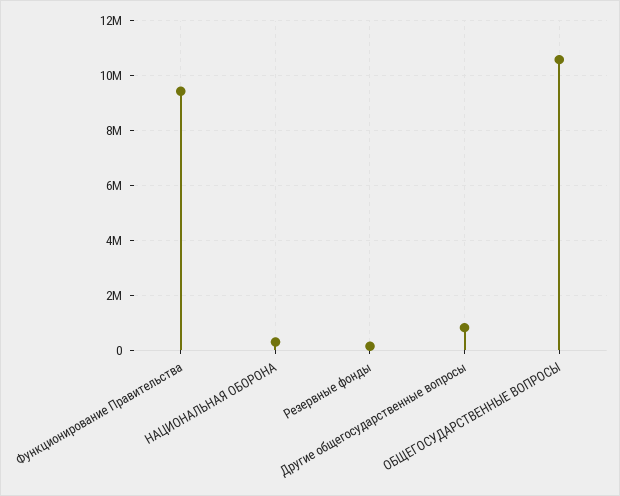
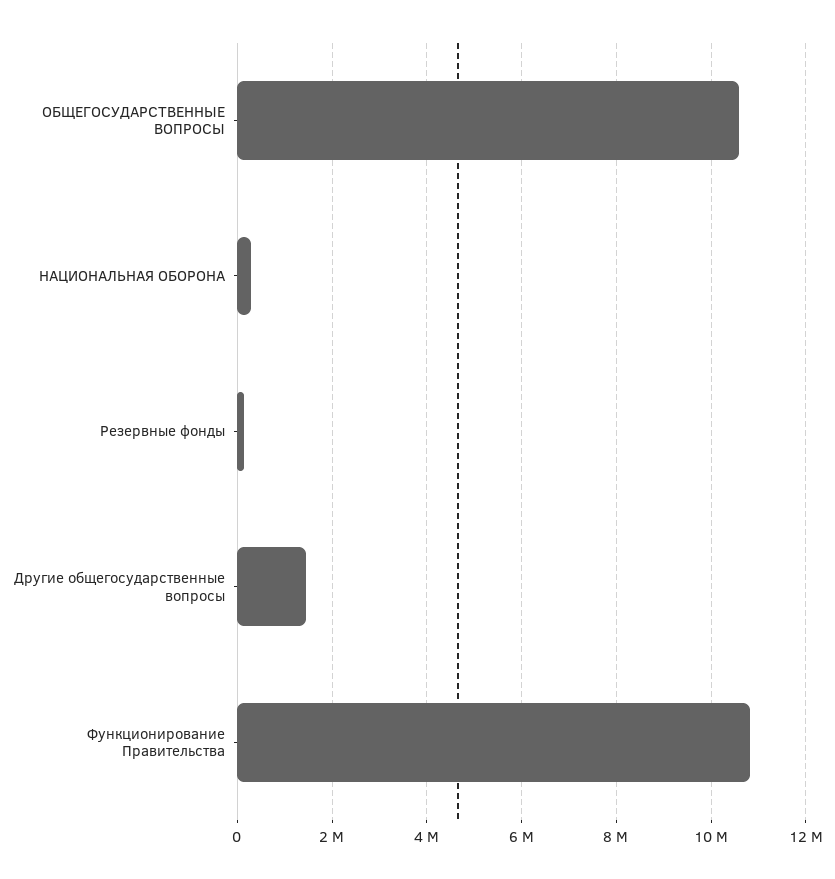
  {
-   "Функционирование Правительства": 9500000,
+   "Функционирование Правительства": 10800000,
    "НАЦИОНАЛЬНАЯ ОБОРОНА": 200000,
    "Резервные фонды": 200000,
-   "Другие общегосударственные вопросы": 750000,
+   "Другие общегосударственные вопросы": 1400000,
    "ОБЩЕГОСУДАРСТВЕННЫЕ ВОПРОСЫ": 10600000
  }

